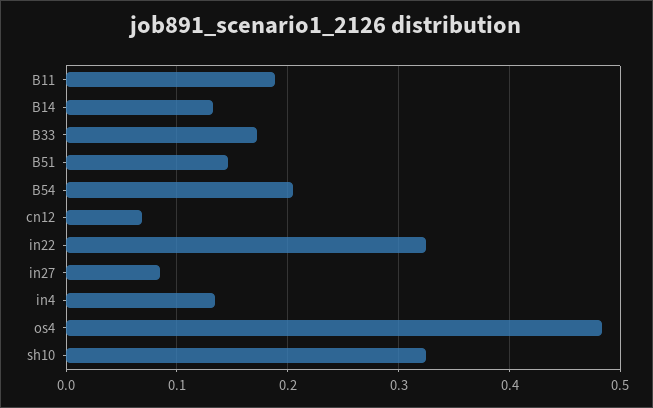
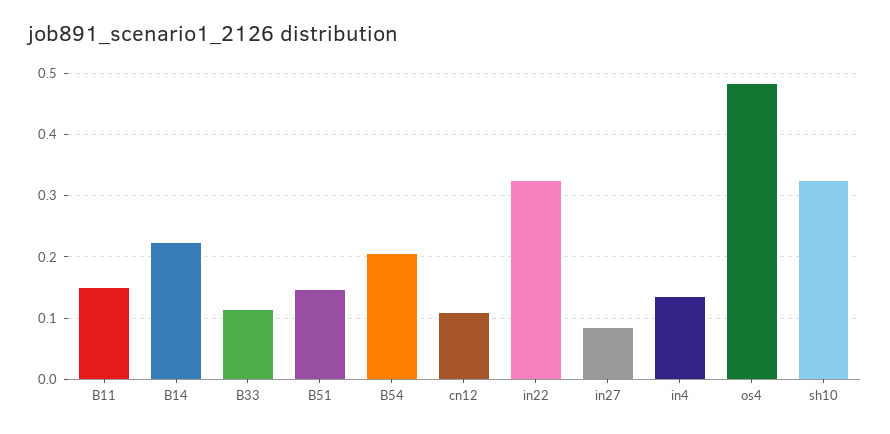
  {
-   "B11": 0.19,
+   "B11": 0.15,
-   "B14": 0.13,
+   "B14": 0.22,
-   "B33": 0.17,
+   "B33": 0.11,
    "B51": 0.15,
    "B54": 0.2,
-   "cn12": 0.07,
+   "cn12": 0.11,
    "in22": 0.32,
    "in27": 0.08,
    "in4": 0.13,
    "os4": 0.48,
    "sh10": 0.32
  }

